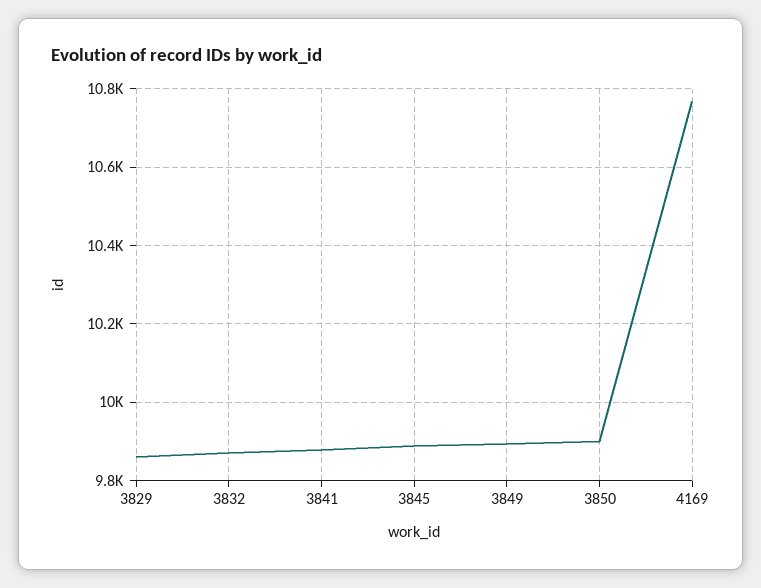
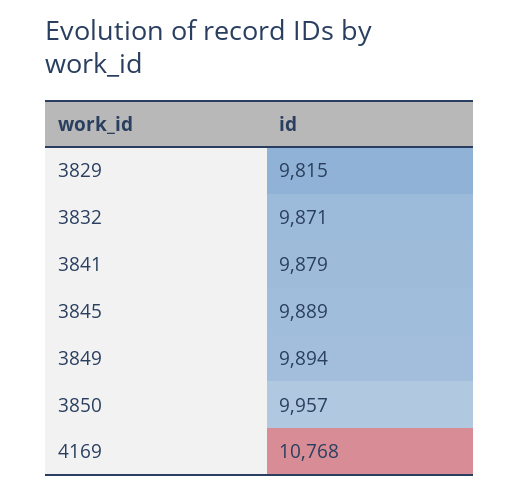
  {
-   "3829": 9860,
+   "3829": 9815,
    "3832": 9871,
    "3841": 9879,
    "3845": 9889,
    "3849": 9894,
-   "3850": 9900,
+   "3850": 9957,
    "4169": 10768
  }

